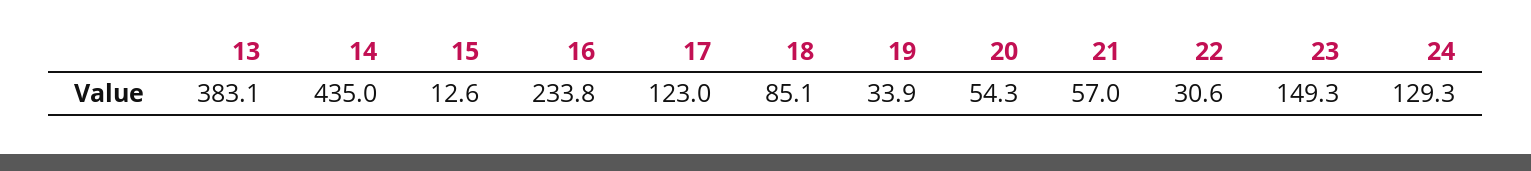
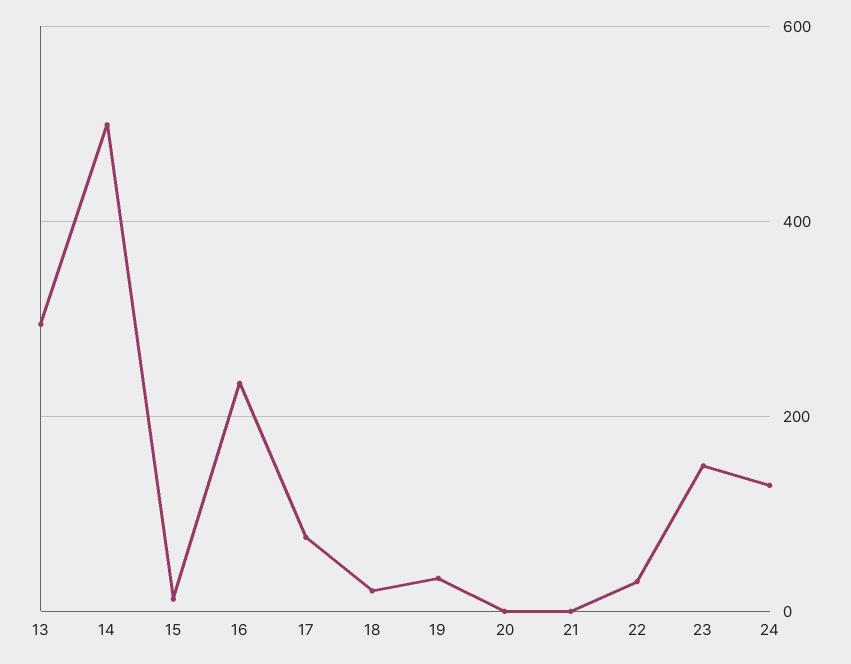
  {
-   "13": 383.1,
+   "13": 300,
-   "14": 435,
+   "14": 500,
    "15": 12.6,
    "16": 233.8,
-   "17": 123,
+   "17": 80,
-   "18": 85.1,
+   "18": 20,
    "19": 33.9,
-   "20": 54.3,
+   "20": 0,
-   "21": 57,
+   "21": 0,
    "22": 30.6,
    "23": 149.3,
    "24": 129.3
  }

